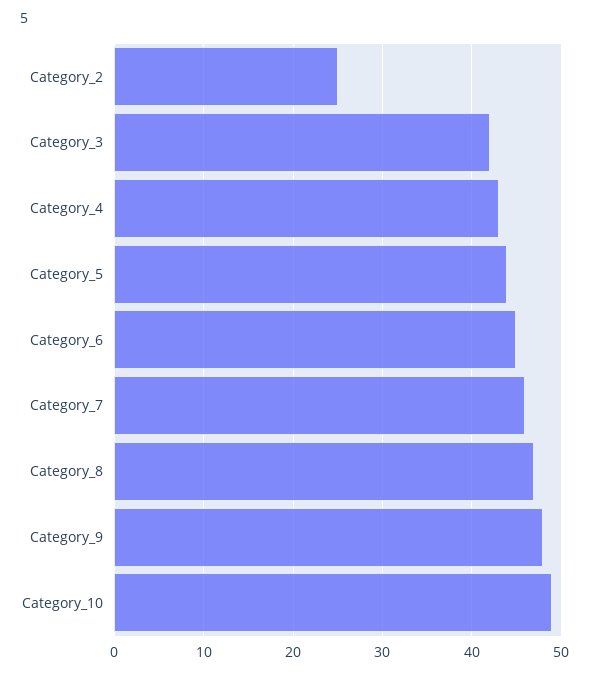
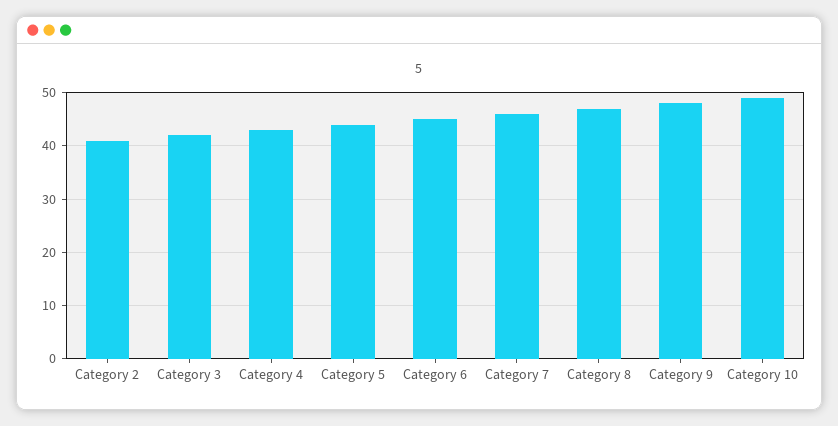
  {
-   "Category_2": 25,
+   "Category_2": 40,
    "Category_3": 42,
    "Category_4": 43,
    "Category_5": 44,
    "Category_6": 45,
    "Category_7": 46,
    "Category_8": 47,
    "Category_9": 48,
    "Category_10": 49
  }

